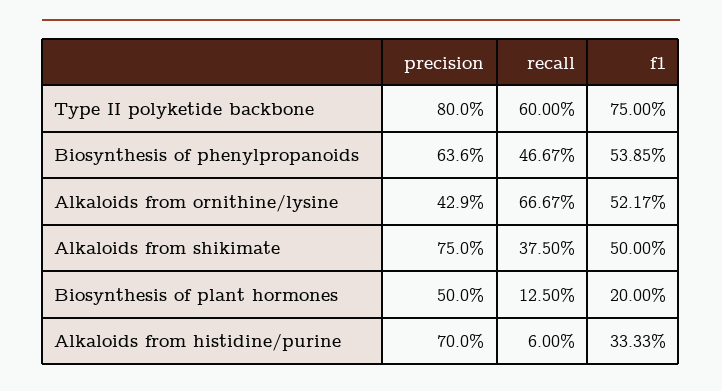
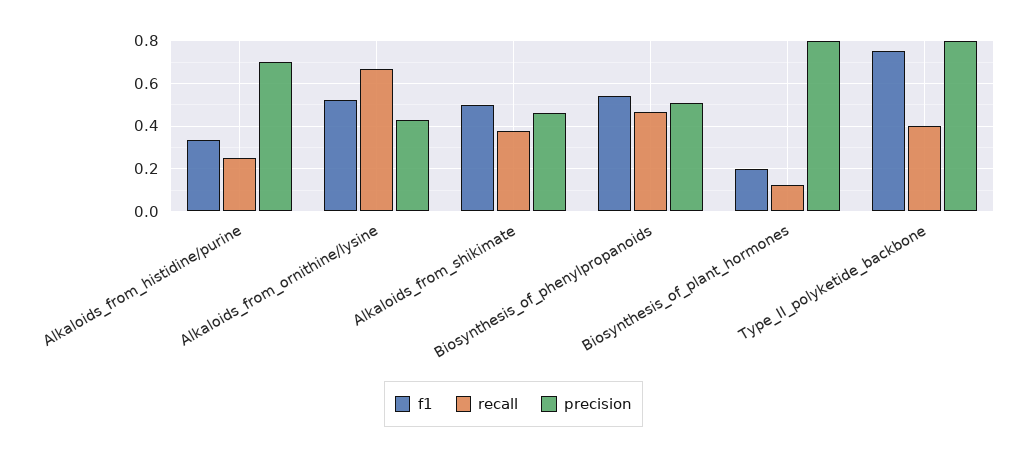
  {
    "precision": {
      "Type II polyketide backbone": 0.8,
-     "Biosynthesis of phenylpropanoids": 0.636,
+     "Biosynthesis of phenylpropanoids": 0.5,
      "Alkaloids from ornithine/lysine": 0.429,
-     "Alkaloids from shikimate": 0.75,
+     "Alkaloids from shikimate": 0.45,
-     "Biosynthesis of plant hormones": 0.5,
+     "Biosynthesis of plant hormones": 0.8,
      "Alkaloids from histidine/purine": 0.7
    },
    "recall": {
-     "Type II polyketide backbone": 0.6,
+     "Type II polyketide backbone": 0.4,
      "Biosynthesis of phenylpropanoids": 0.4667,
      "Alkaloids from ornithine/lysine": 0.6667,
      "Alkaloids from shikimate": 0.375,
      "Biosynthesis of plant hormones": 0.125,
-     "Alkaloids from histidine/purine": 0.06
+     "Alkaloids from histidine/purine": 0.25
    },
    "f1": {
      "Type II polyketide backbone": 0.75,
      "Biosynthesis of phenylpropanoids": 0.5385,
      "Alkaloids from ornithine/lysine": 0.5217,
      "Alkaloids from shikimate": 0.5,
      "Biosynthesis of plant hormones": 0.2,
      "Alkaloids from histidine/purine": 0.3333
    }
  }

